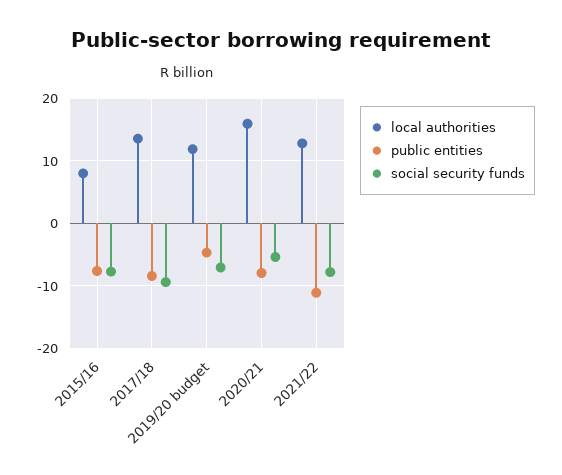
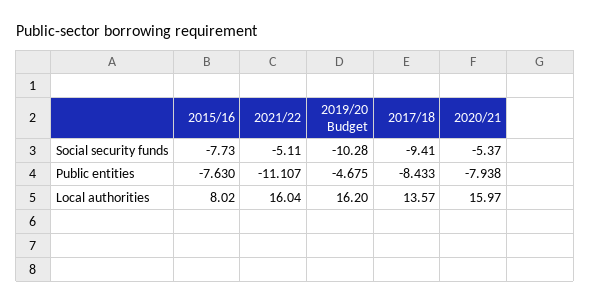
  {
    "local authorities": {
      "2015/16": 8.02,
      "2017/18": 13.57,
-     "2019/20 budget": 12,
+     "2019/20 budget": 16.2,
      "2020/21": 15.97,
-     "2021/22": 13
+     "2021/22": 16.04
    },
    "public entities": {
      "2015/16": -7.63,
      "2017/18": -8.433,
      "2019/20 budget": -4.675,
      "2020/21": -7.938,
      "2021/22": -11.107
    },
    "social security funds": {
      "2015/16": -7.73,
      "2017/18": -9.41,
-     "2019/20 budget": -7,
+     "2019/20 budget": -10.28,
      "2020/21": -5.37,
-     "2021/22": -8
+     "2021/22": -5.11
    }
  }

